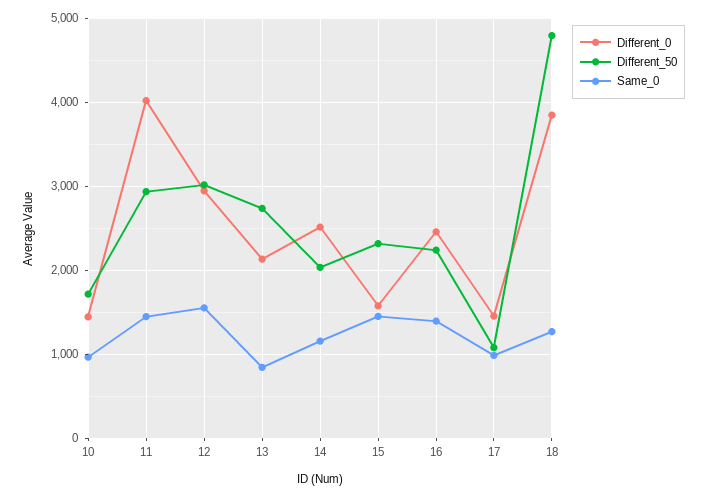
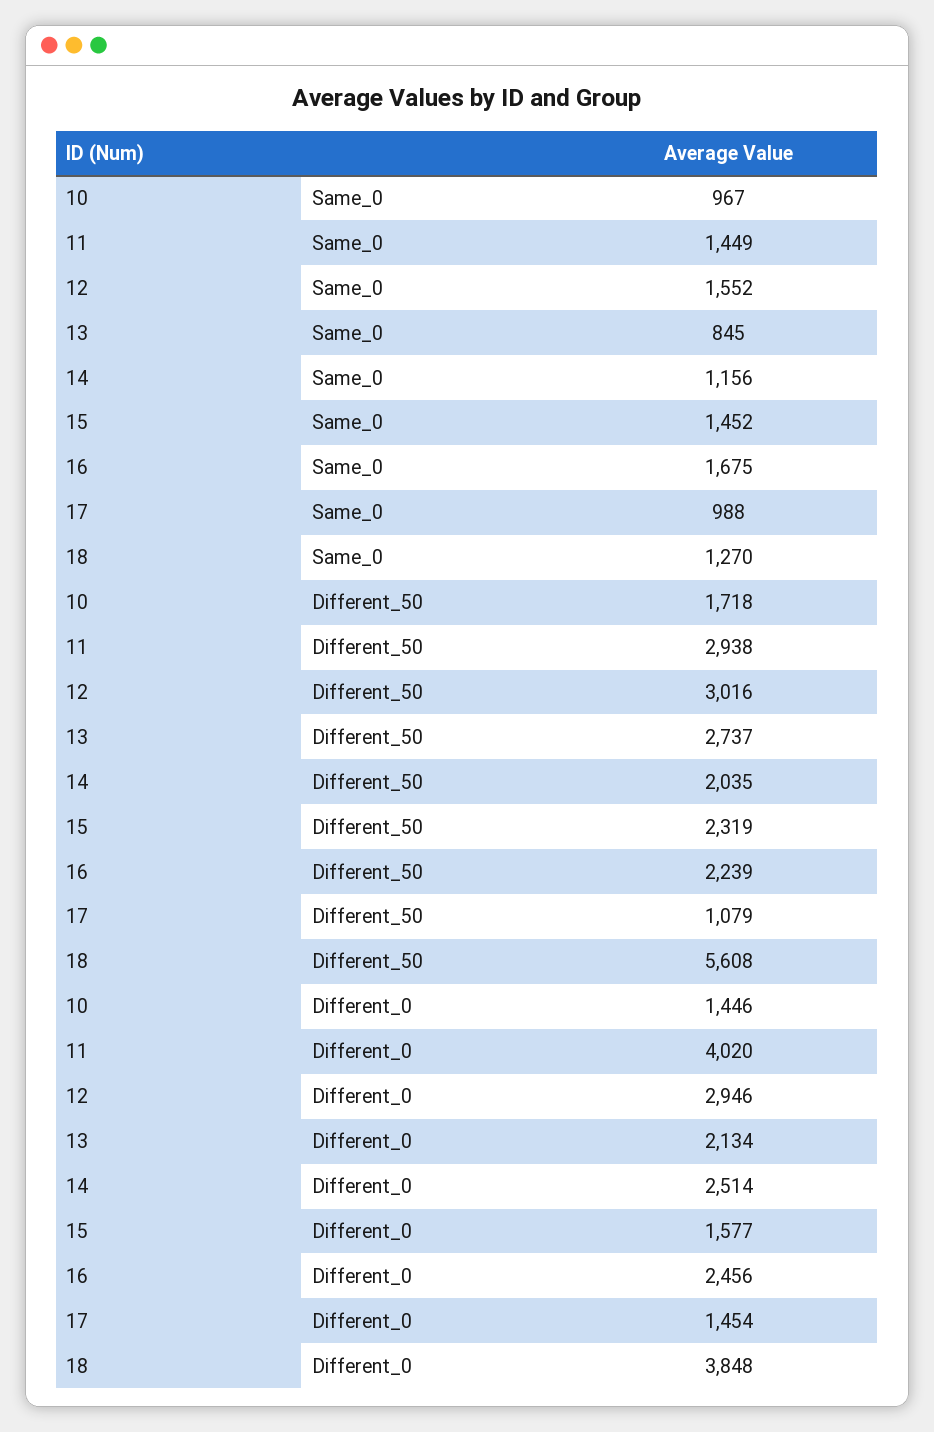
  {
    "Different_0": {
      "10": 1446,
      "11": 4020,
      "12": 2946,
      "13": 2134,
      "14": 2514,
      "15": 1577,
      "16": 2456,
      "17": 1454,
      "18": 3848
    },
    "Different_50": {
      "10": 1718,
      "11": 2938,
      "12": 3016,
      "13": 2737,
      "14": 2035,
      "15": 2319,
      "16": 2239,
      "17": 1079,
-     "18": 4800
+     "18": 5608
    },
    "Same_0": {
      "10": 967,
      "11": 1449,
      "12": 1552,
      "13": 845,
      "14": 1156,
      "15": 1452,
-     "16": 1400,
+     "16": 1675,
      "17": 988,
      "18": 1270
    }
  }

